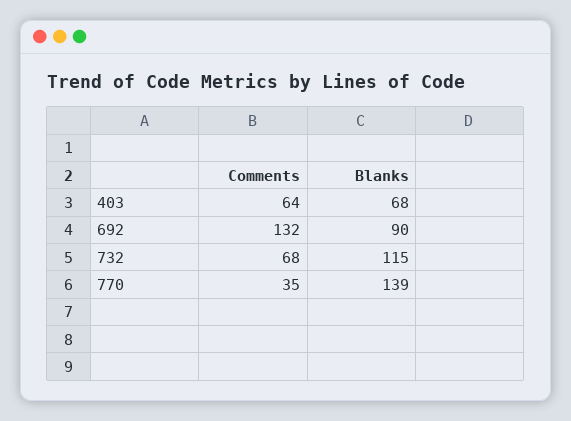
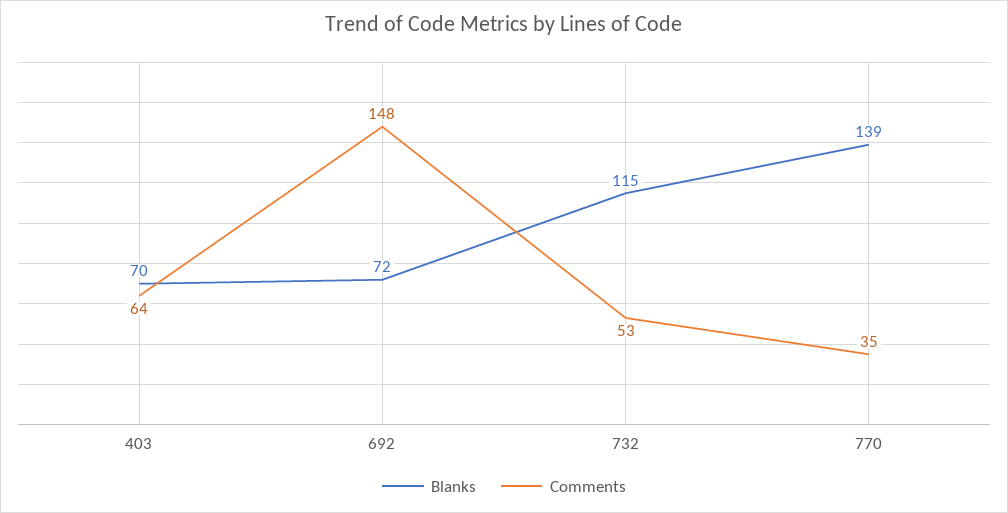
  {
    "Comments": {
      "403": 64,
-     "692": 132,
+     "692": 148,
-     "732": 68,
+     "732": 53,
      "770": 35
    },
    "Blanks": {
-     "403": 68,
+     "403": 70,
-     "692": 90,
+     "692": 72,
      "732": 115,
      "770": 139
    }
  }

